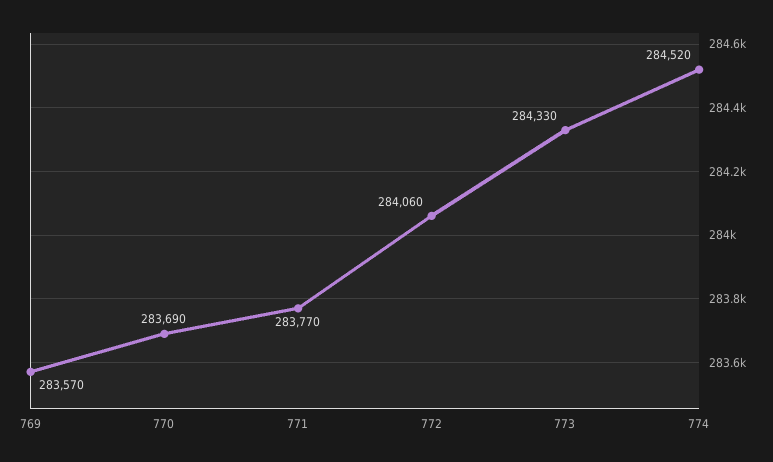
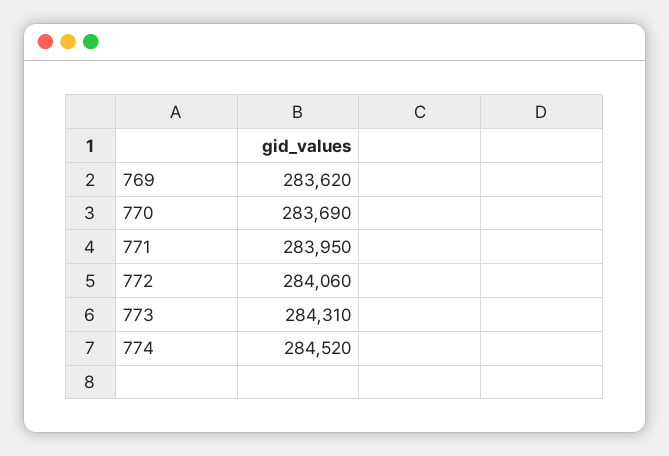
  {
-   "769": 283570,
+   "769": 283620,
    "770": 283690,
-   "771": 283770,
+   "771": 283950,
    "772": 284060,
-   "773": 284330,
+   "773": 284310,
    "774": 284520
  }

